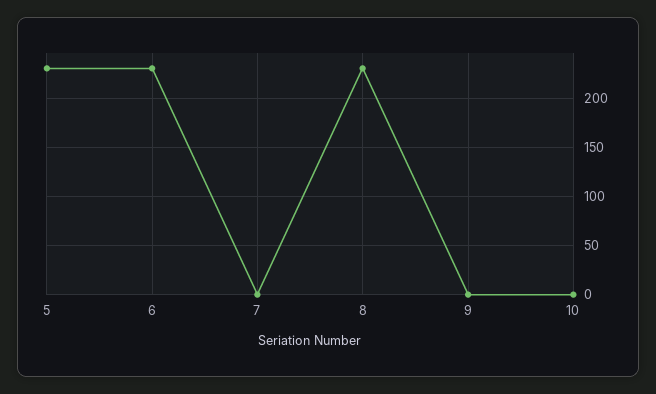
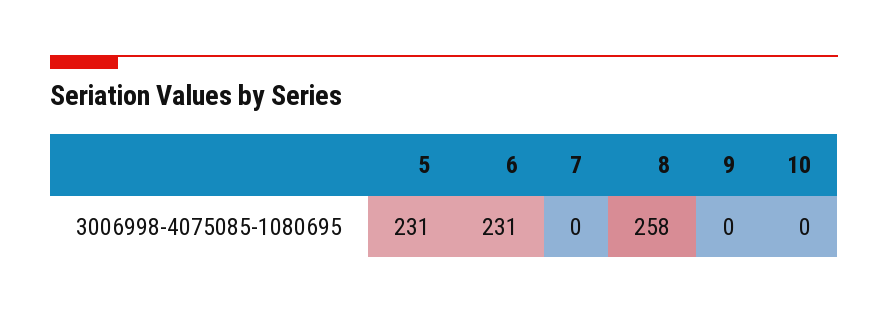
  {
    "5": 231,
    "6": 231,
    "7": 0,
-   "8": 230,
+   "8": 258,
    "9": 0,
    "10": 0
  }

